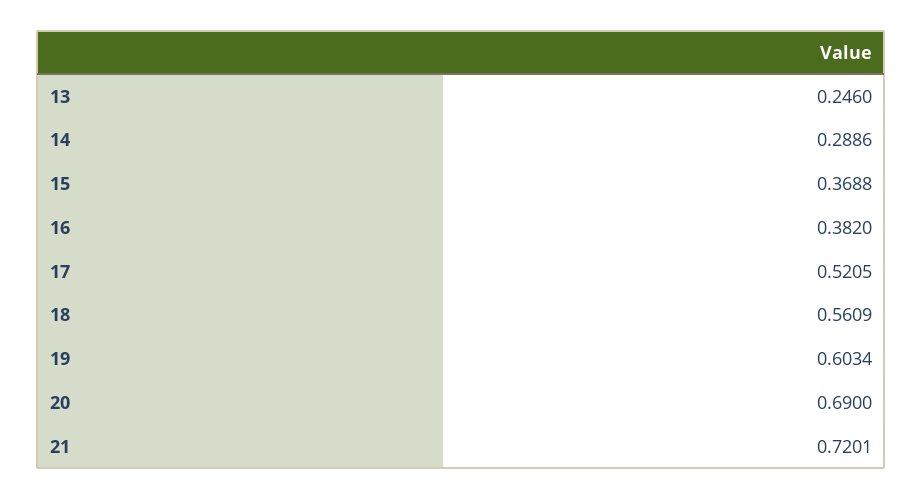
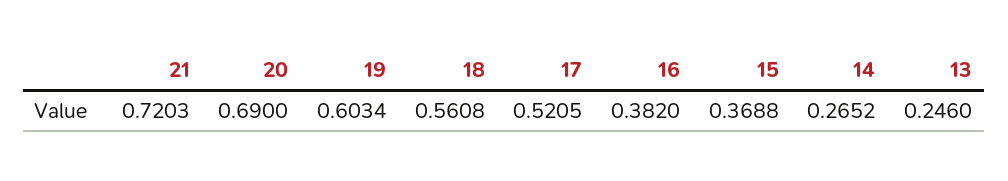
  {
    "13": 0.246,
-   "14": 0.2886,
+   "14": 0.2652,
    "15": 0.3688,
    "16": 0.382,
    "17": 0.5205,
-   "18": 0.5609,
+   "18": 0.5608,
    "19": 0.6034,
    "20": 0.69,
-   "21": 0.7201
+   "21": 0.7203
  }

